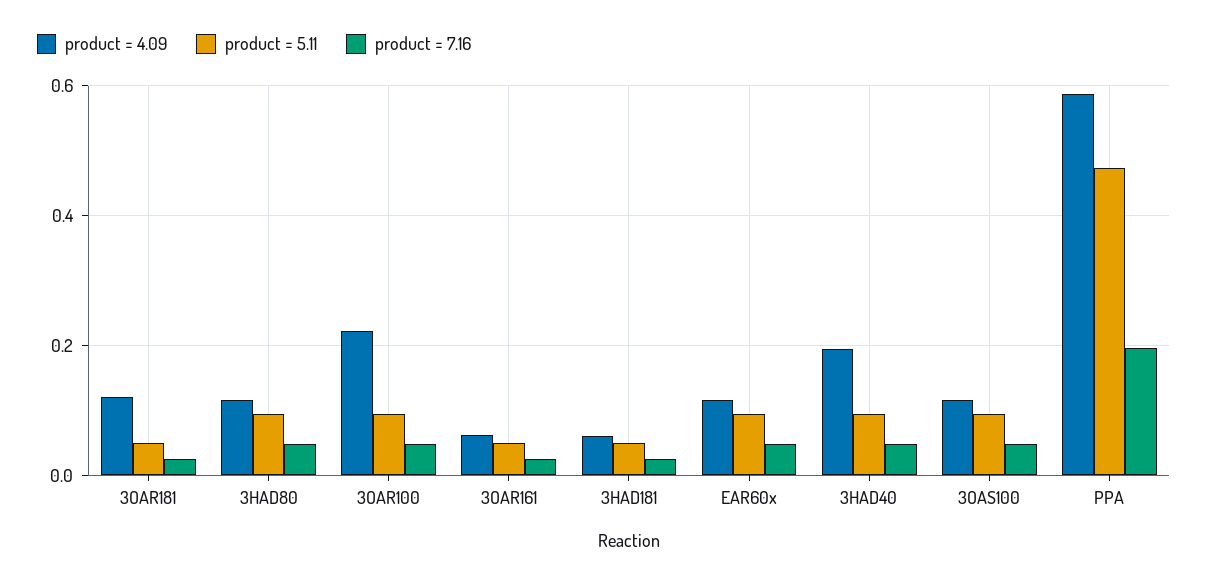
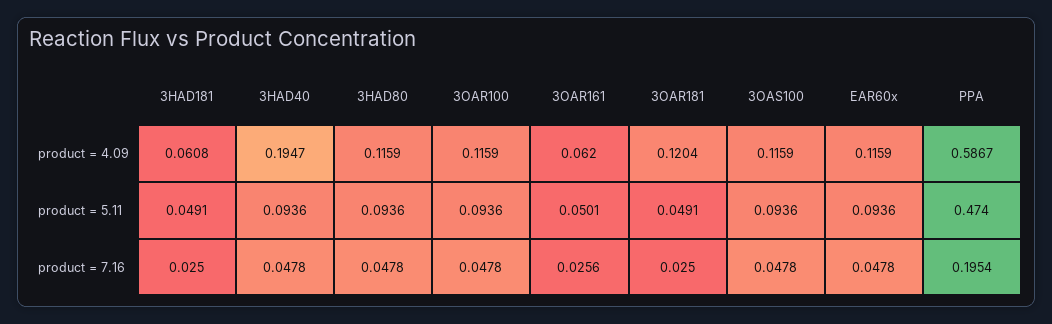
  {
    "product = 4.09": {
      "3OAR181": 0.1204,
      "3HAD80": 0.1159,
-     "3OAR100": 0.22,
+     "3OAR100": 0.1159,
      "3OAR161": 0.062,
      "3HAD181": 0.0608,
      "EAR60x": 0.1159,
      "3HAD40": 0.1947,
      "3OAS100": 0.1159,
      "PPA": 0.5867
    },
    "product = 5.11": {
      "3OAR181": 0.0491,
      "3HAD80": 0.0936,
      "3OAR100": 0.0936,
      "3OAR161": 0.0501,
      "3HAD181": 0.0491,
      "EAR60x": 0.0936,
      "3HAD40": 0.0936,
      "3OAS100": 0.0936,
      "PPA": 0.474
    },
    "product = 7.16": {
      "3OAR181": 0.025,
      "3HAD80": 0.0478,
      "3OAR100": 0.0478,
      "3OAR161": 0.0256,
      "3HAD181": 0.025,
      "EAR60x": 0.0478,
      "3HAD40": 0.0478,
      "3OAS100": 0.0478,
      "PPA": 0.1954
    }
  }

